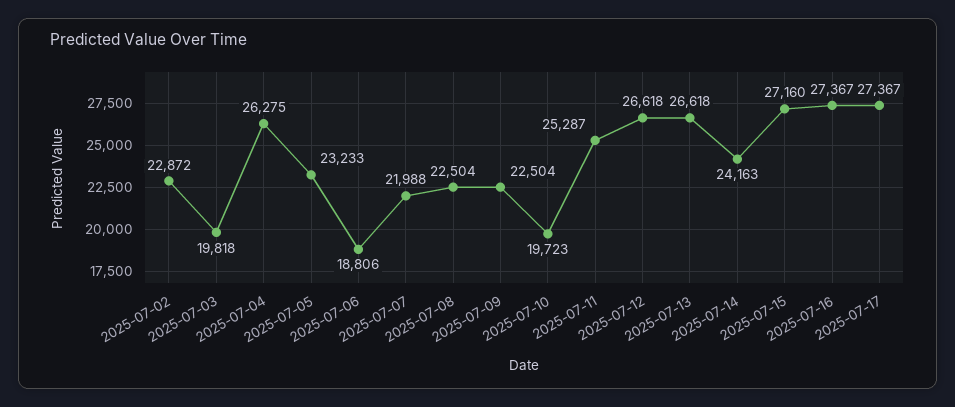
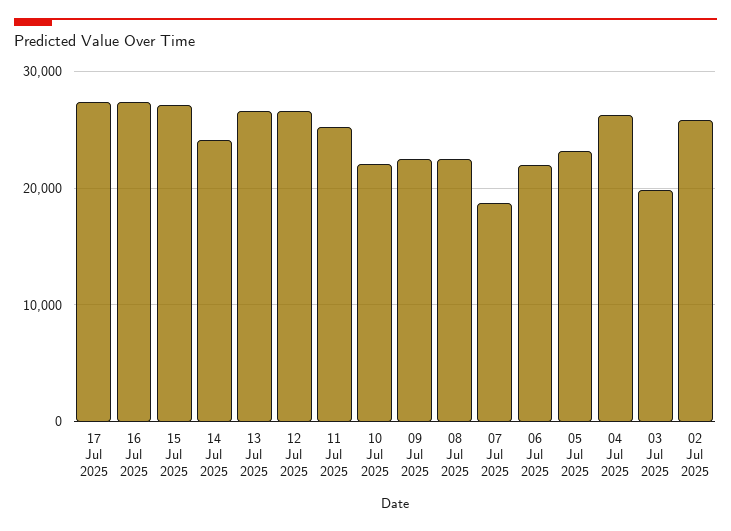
  {
-   "2025-07-02": 22872,
+   "2025-07-02": 26000,
    "2025-07-03": 19818,
    "2025-07-04": 26275,
    "2025-07-05": 23233,
-   "2025-07-06": 18806,
+   "2025-07-06": 22000,
-   "2025-07-07": 21988,
+   "2025-07-07": 19000,
    "2025-07-08": 22504,
    "2025-07-09": 22504,
-   "2025-07-10": 19723,
+   "2025-07-10": 22000,
    "2025-07-11": 25287,
    "2025-07-12": 26618,
    "2025-07-13": 26618,
    "2025-07-14": 24163,
    "2025-07-15": 27160,
    "2025-07-16": 27367,
    "2025-07-17": 27367
  }

